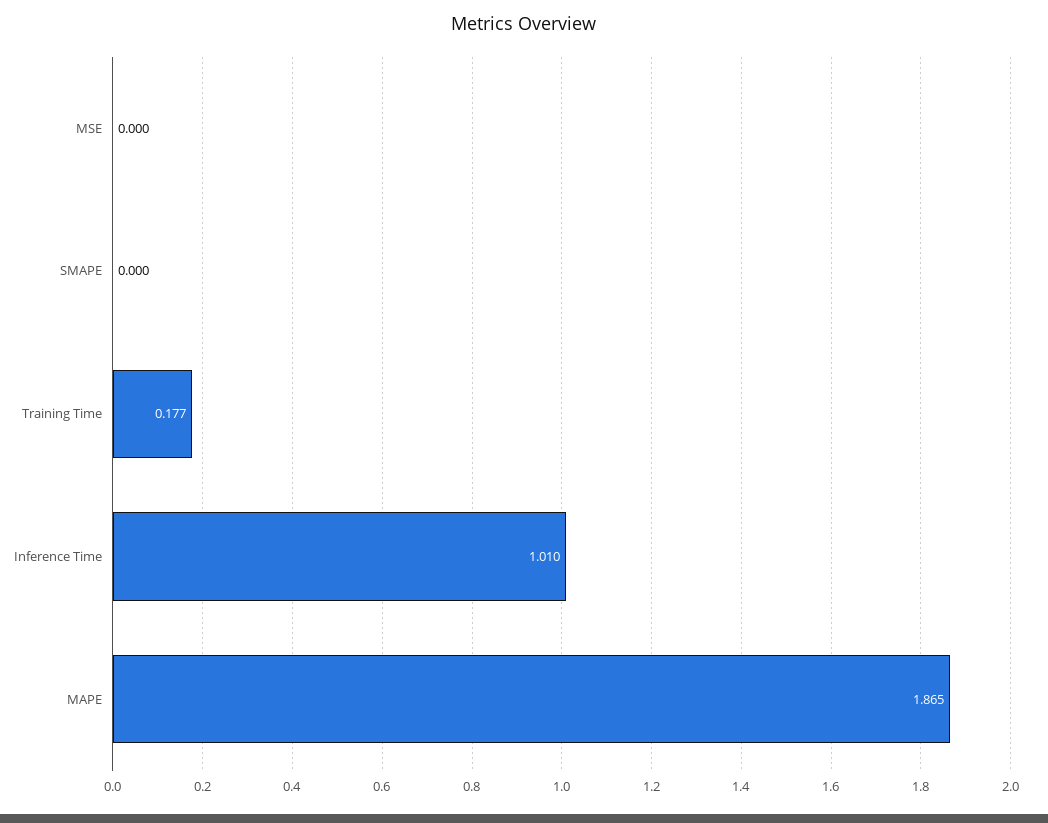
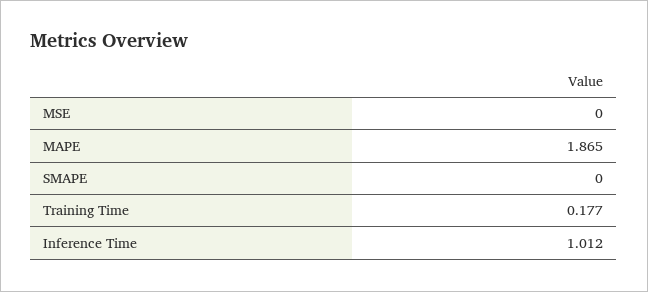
  {
    "MSE": 0,
    "SMAPE": 0,
    "Training Time": 0.177,
-   "Inference Time": 1.01,
+   "Inference Time": 1.012,
    "MAPE": 1.865
  }

